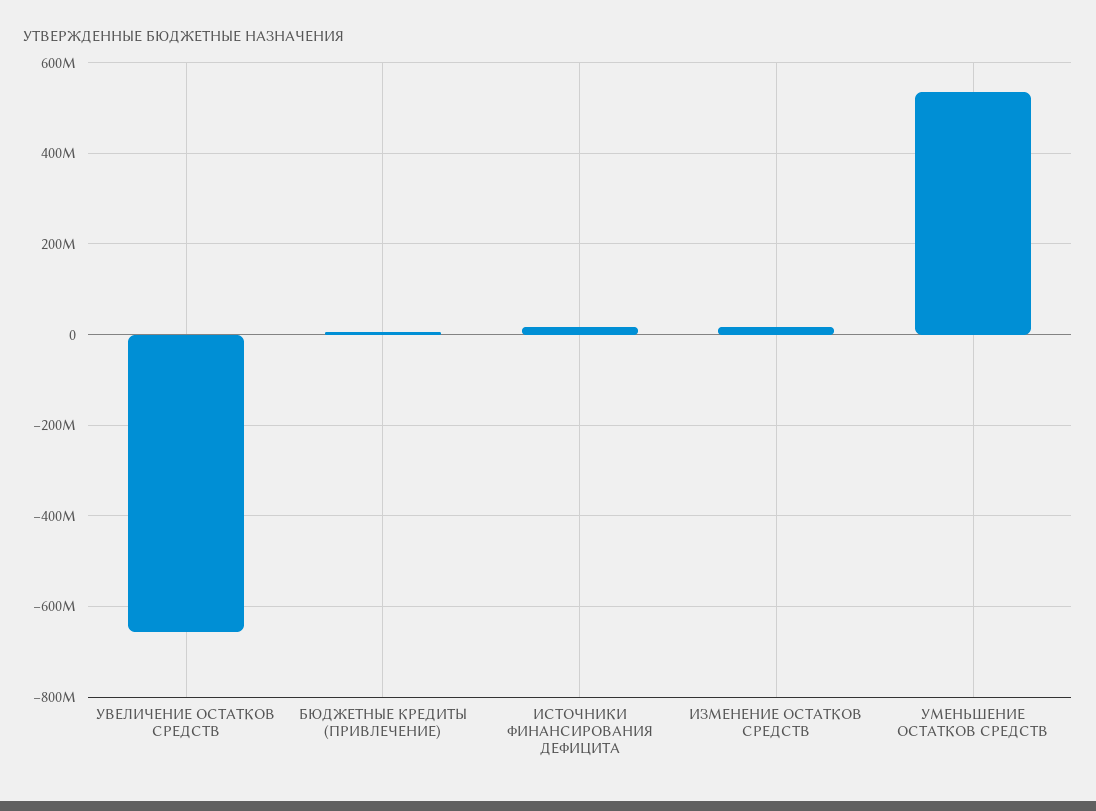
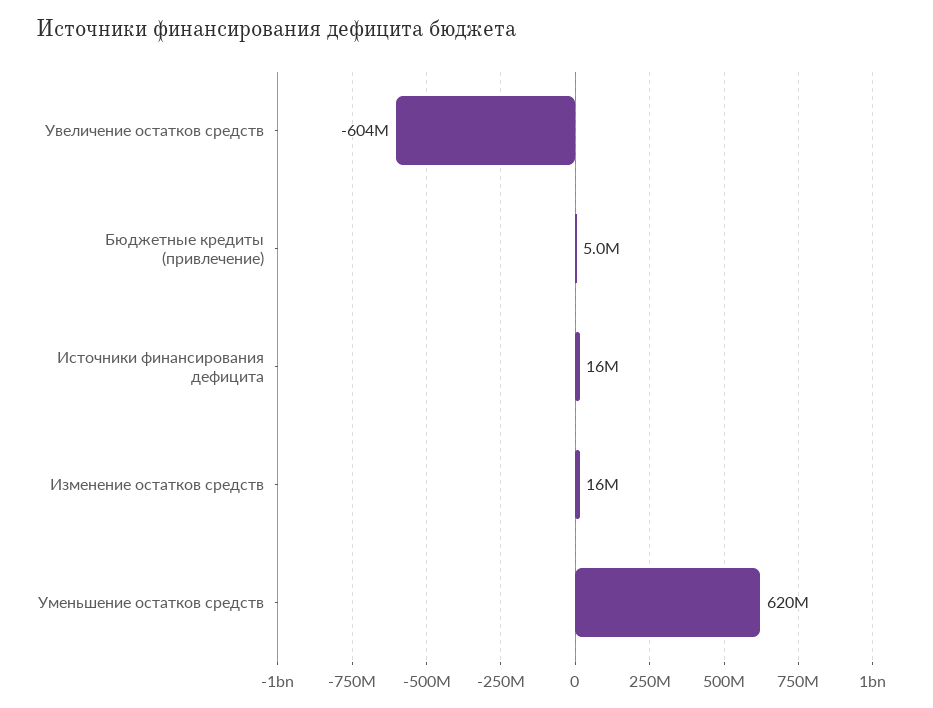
  {
-   "УВЕЛИЧЕНИЕ ОСТАТКОВ СРЕДСТВ": -660000000,
+   "УВЕЛИЧЕНИЕ ОСТАТКОВ СРЕДСТВ": -604000000,
    "БЮДЖЕТНЫЕ КРЕДИТЫ (ПРИВЛЕЧЕНИЕ)": 5000000,
    "ИСТОЧНИКИ ФИНАНСИРОВАНИЯ ДЕФИЦИТА": 16000000,
    "ИЗМЕНЕНИЕ ОСТАТКОВ СРЕДСТВ": 16000000,
-   "УМЕНЬШЕНИЕ ОСТАТКОВ СРЕДСТВ": 540000000
+   "УМЕНЬШЕНИЕ ОСТАТКОВ СРЕДСТВ": 620000000
  }

